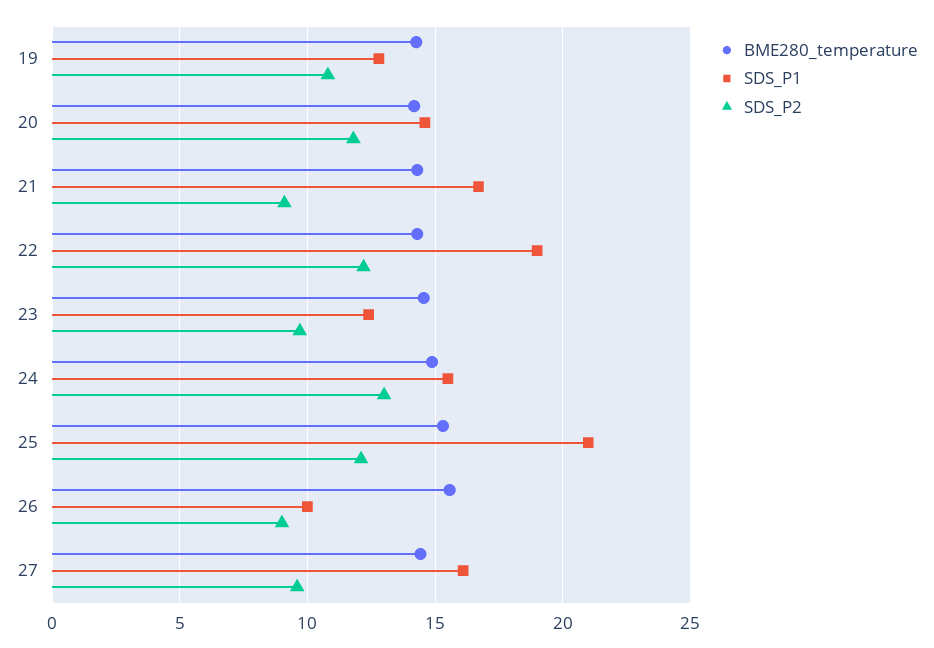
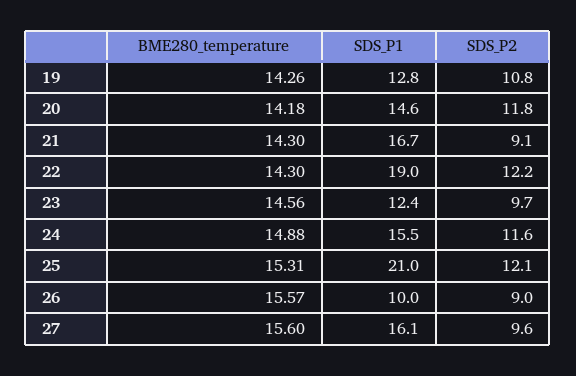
  {
    "BME280_temperature": {
      "19": 14.26,
      "20": 14.18,
      "21": 14.3,
      "22": 14.3,
      "23": 14.56,
      "24": 14.88,
      "25": 15.31,
      "26": 15.57,
-     "27": 14.5
+     "27": 15.6
    },
    "SDS_P1": {
      "19": 12.8,
      "20": 14.6,
      "21": 16.7,
      "22": 19,
      "23": 12.4,
      "24": 15.5,
      "25": 21,
      "26": 10,
      "27": 16.1
    },
    "SDS_P2": {
      "19": 10.8,
      "20": 11.8,
      "21": 9.1,
      "22": 12.2,
      "23": 9.7,
-     "24": 13,
+     "24": 11.6,
      "25": 12.1,
      "26": 9,
      "27": 9.6
    }
  }

